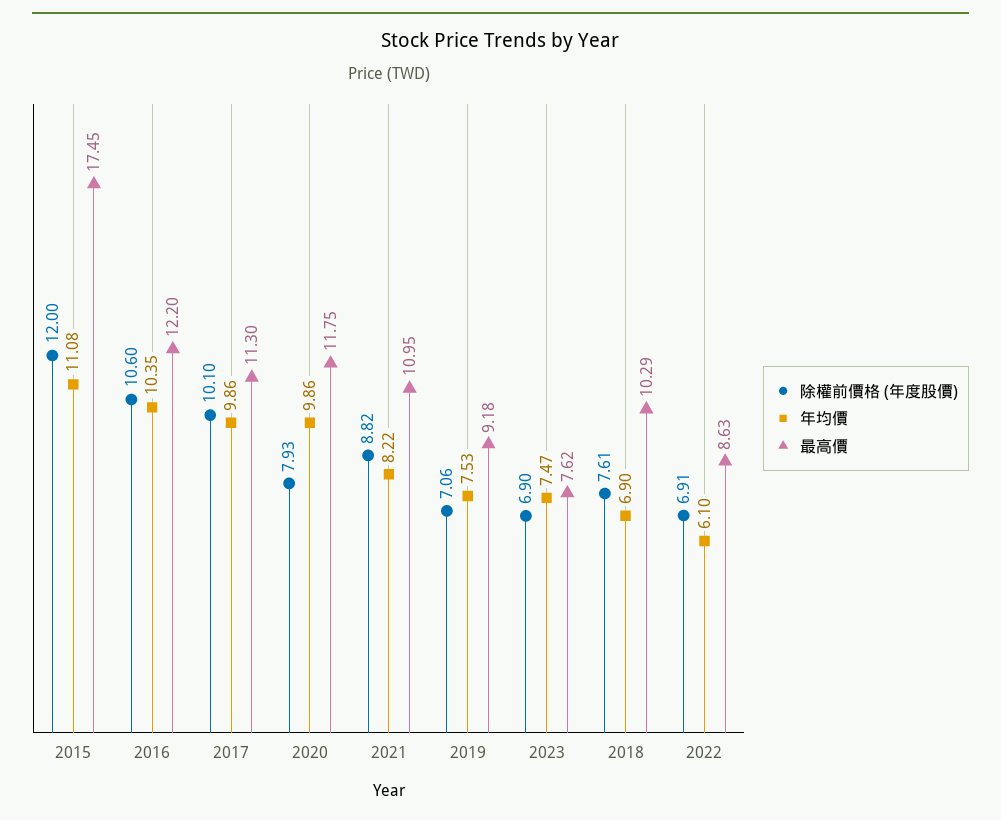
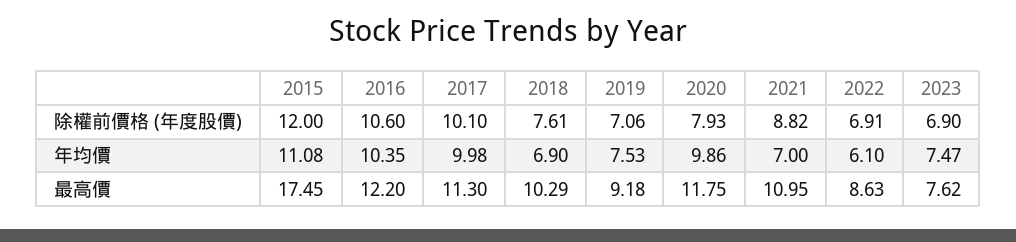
  {
    "除權前價格 (年度股價)": {
      "2015": 12,
      "2016": 10.6,
      "2017": 10.1,
      "2020": 7.93,
      "2021": 8.82,
      "2019": 7.06,
      "2023": 6.9,
      "2018": 7.61,
      "2022": 6.91
    },
    "年均價": {
      "2015": 11.08,
      "2016": 10.35,
-     "2017": 9.86,
+     "2017": 9.98,
      "2020": 9.86,
-     "2021": 8.22,
+     "2021": 7,
      "2019": 7.53,
      "2023": 7.47,
      "2018": 6.9,
      "2022": 6.1
    },
    "最高價": {
      "2015": 17.45,
      "2016": 12.2,
      "2017": 11.3,
      "2020": 11.75,
      "2021": 10.95,
      "2019": 9.18,
      "2023": 7.62,
      "2018": 10.29,
      "2022": 8.63
    }
  }

